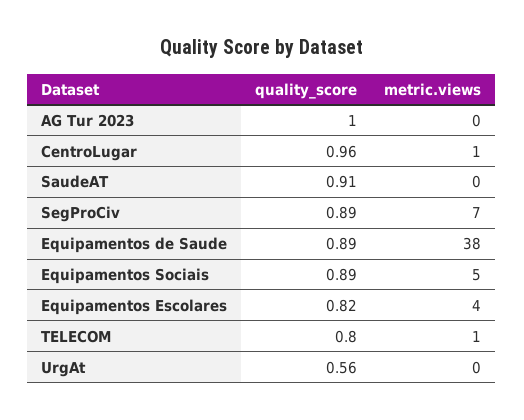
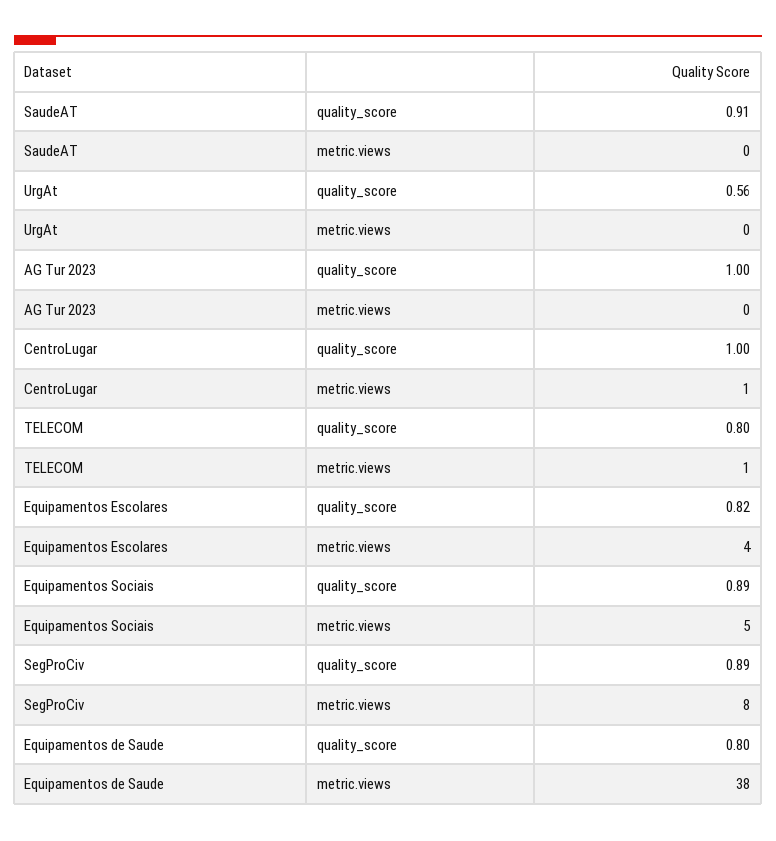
  {
    "quality_score": {
      "AG Tur 2023": 1,
-     "CentroLugar": 0.96,
+     "CentroLugar": 1,
      "SaudeAT": 0.91,
      "SegProCiv": 0.89,
-     "Equipamentos de Saude": 0.89,
+     "Equipamentos de Saude": 0.8,
      "Equipamentos Sociais": 0.89,
      "Equipamentos Escolares": 0.82,
      "TELECOM": 0.8,
      "UrgAt": 0.56
    },
    "metric.views": {
      "AG Tur 2023": 0,
      "CentroLugar": 1,
      "SaudeAT": 0,
-     "SegProCiv": 7,
+     "SegProCiv": 8,
      "Equipamentos de Saude": 38,
      "Equipamentos Sociais": 5,
      "Equipamentos Escolares": 4,
      "TELECOM": 1,
      "UrgAt": 0
    }
  }

